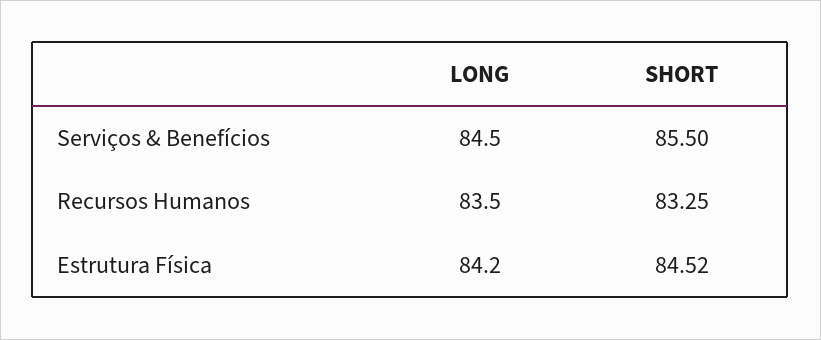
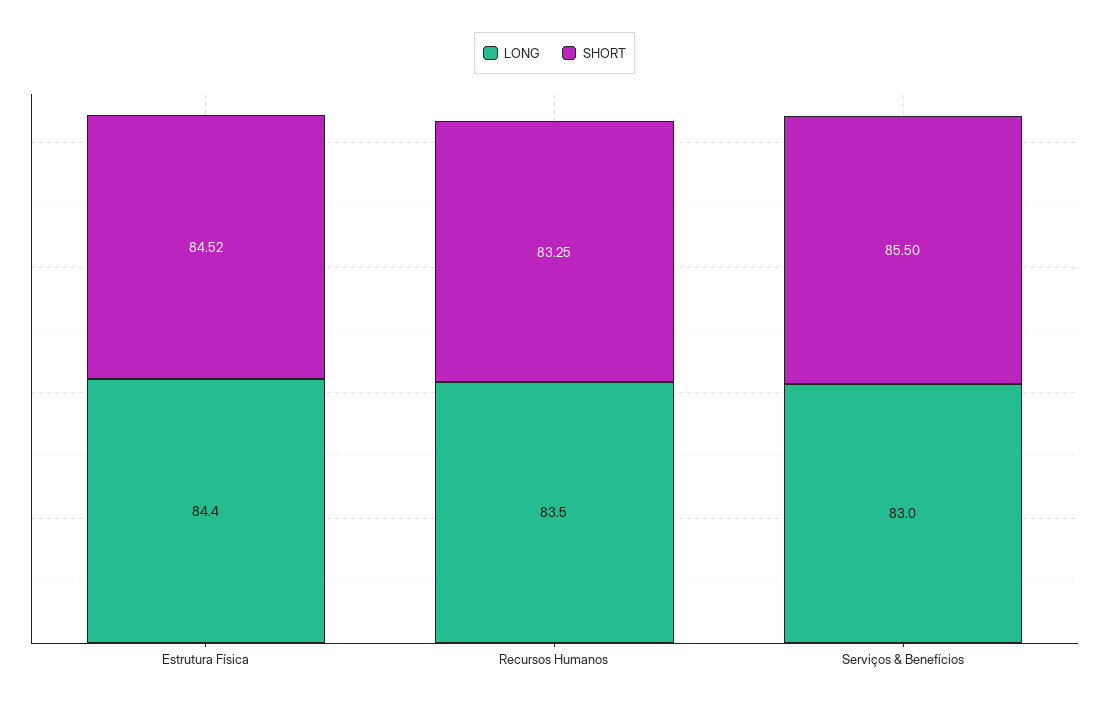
  {
    "LONG": {
-     "Serviços & Benefícios": 84.5,
+     "Serviços & Benefícios": 83,
      "Recursos Humanos": 83.5,
-     "Estrutura Física": 84.2
+     "Estrutura Física": 84.4
    },
    "SHORT": {
      "Serviços & Benefícios": 85.5,
      "Recursos Humanos": 83.25,
      "Estrutura Física": 84.52
    }
  }

